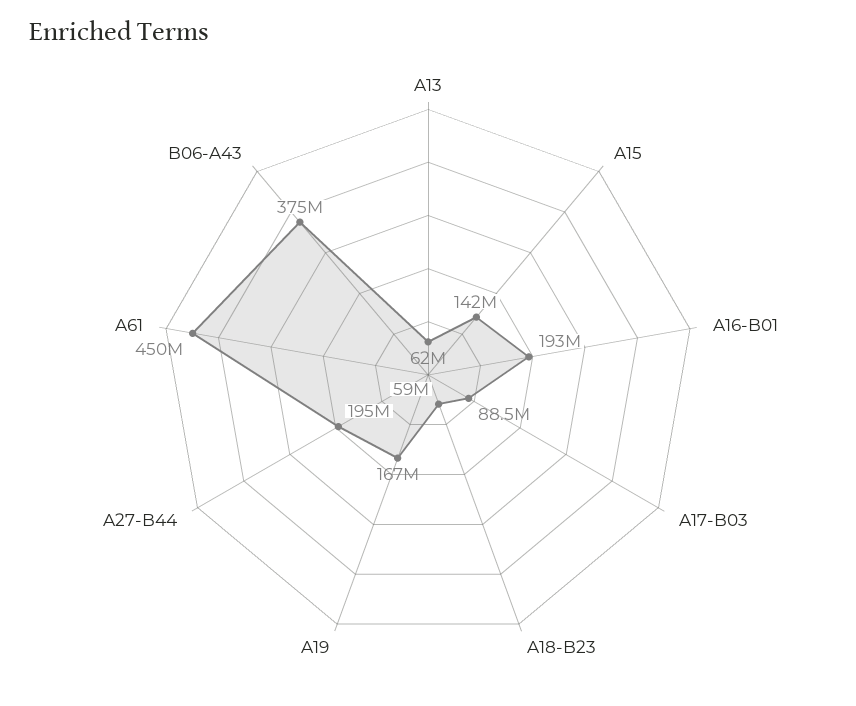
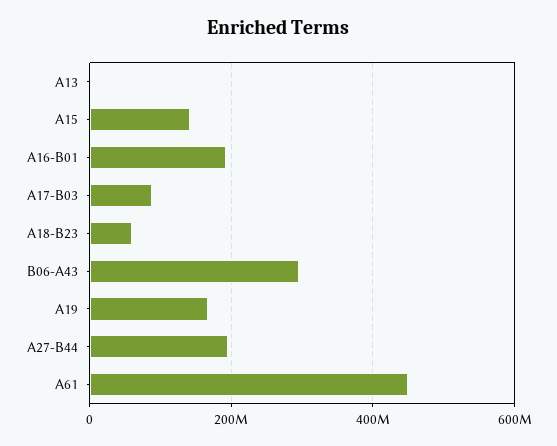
  {
-   "A13": 62000000,
+   "A13": 0,
    "A15": 142000000,
    "A16-B01": 193000000,
    "A17-B03": 88500000,
    "A18-B23": 59000000,
    "A19": 167000000,
    "A27-B44": 195000000,
    "A61": 450000000,
-   "B06-A43": 375000000
+   "B06-A43": 300000000
  }

